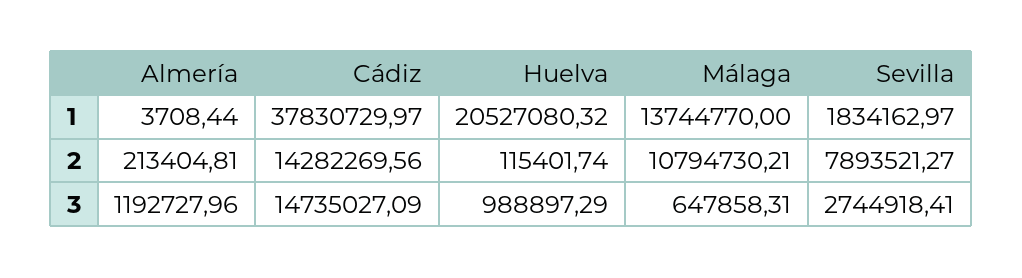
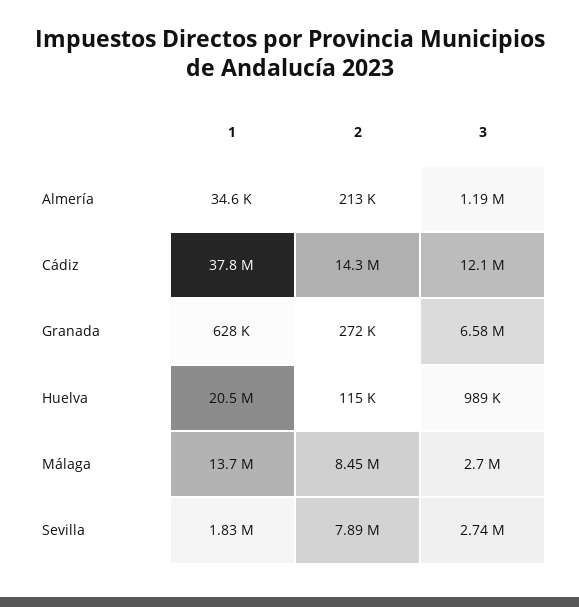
  {
    "Almería": {
-     "1": 3708.44,
+     "1": 34600,
      "2": 213404.81,
      "3": 1192727.96
    },
    "Cádiz": {
      "1": 37830729.97,
      "2": 14282269.56,
-     "3": 14735027.09
+     "3": 12100000
    },
    "Huelva": {
      "1": 20527080.32,
      "2": 115401.74,
      "3": 988897.29
    },
    "Málaga": {
      "1": 13744770,
-     "2": 10794730.21,
+     "2": 8450000,
-     "3": 647858.31
+     "3": 2700000
    },
    "Sevilla": {
      "1": 1834162.97,
      "2": 7893521.27,
      "3": 2744918.41
-   }
+   },
+   "Granada": {
+     "1": 628000,
+     "2": 272000,
+     "3": 6580000
+   }
  }

